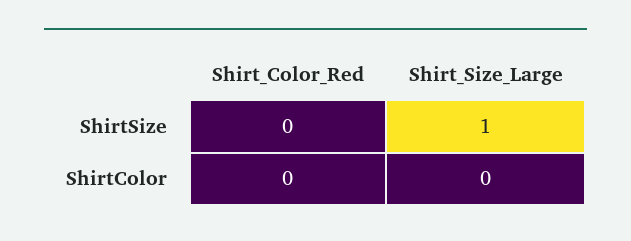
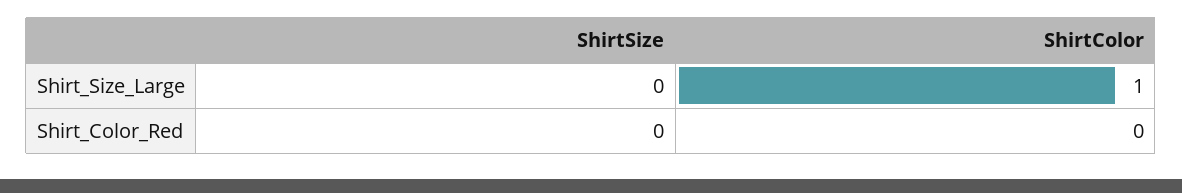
  {
    "Shirt_Color_Red": {
      "ShirtSize": 0,
      "ShirtColor": 0
    },
    "Shirt_Size_Large": {
-     "ShirtSize": 1,
+     "ShirtSize": 0,
-     "ShirtColor": 0
+     "ShirtColor": 1
    }
  }

